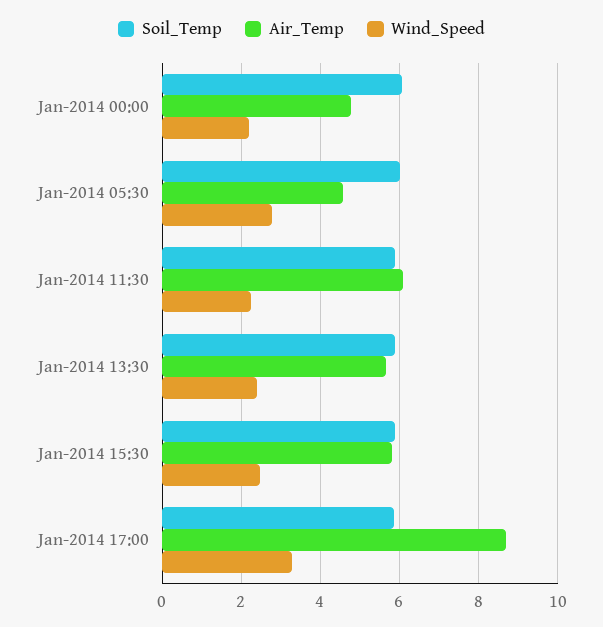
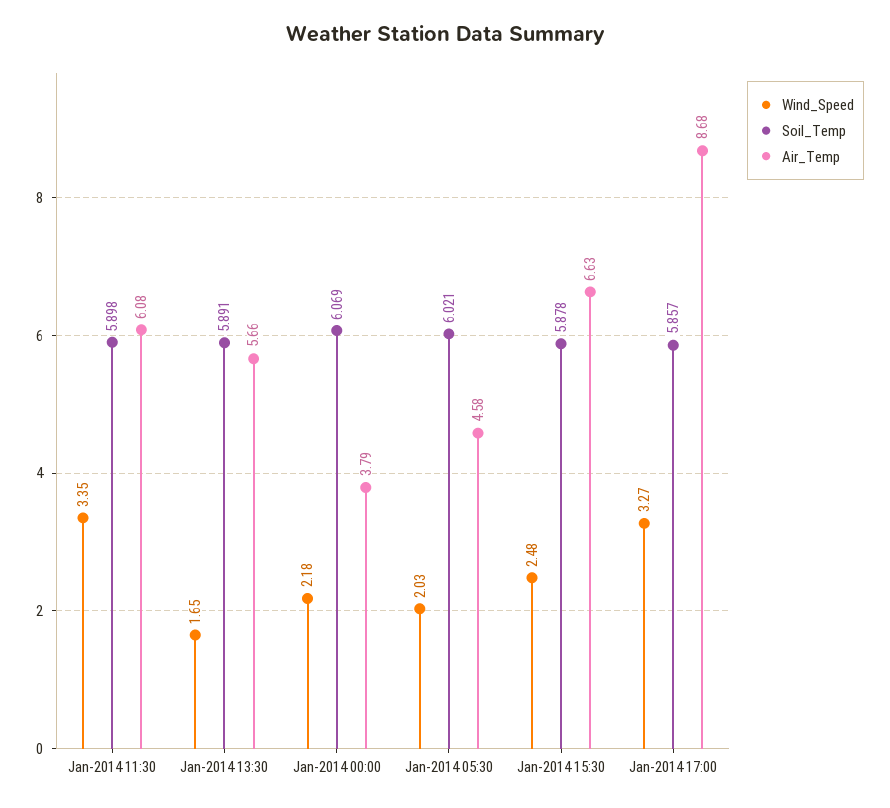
  {
    "Soil_Temp": {
      "Jan-2014 00:00": 6.069,
      "Jan-2014 05:30": 6.021,
      "Jan-2014 11:30": 5.898,
      "Jan-2014 13:30": 5.891,
      "Jan-2014 15:30": 5.878,
      "Jan-2014 17:00": 5.857
    },
    "Air_Temp": {
-     "Jan-2014 00:00": 4.8,
+     "Jan-2014 00:00": 3.79,
      "Jan-2014 05:30": 4.58,
      "Jan-2014 11:30": 6.08,
      "Jan-2014 13:30": 5.66,
-     "Jan-2014 15:30": 5.8,
+     "Jan-2014 15:30": 6.63,
      "Jan-2014 17:00": 8.68
    },
    "Wind_Speed": {
      "Jan-2014 00:00": 2.18,
-     "Jan-2014 05:30": 2.8,
+     "Jan-2014 05:30": 2.03,
-     "Jan-2014 11:30": 2.2,
+     "Jan-2014 11:30": 3.35,
-     "Jan-2014 13:30": 2.4,
+     "Jan-2014 13:30": 1.65,
      "Jan-2014 15:30": 2.48,
      "Jan-2014 17:00": 3.27
    }
  }

